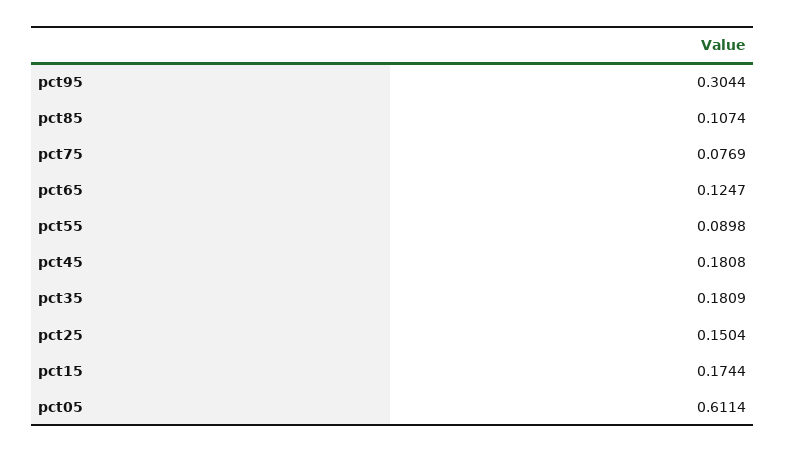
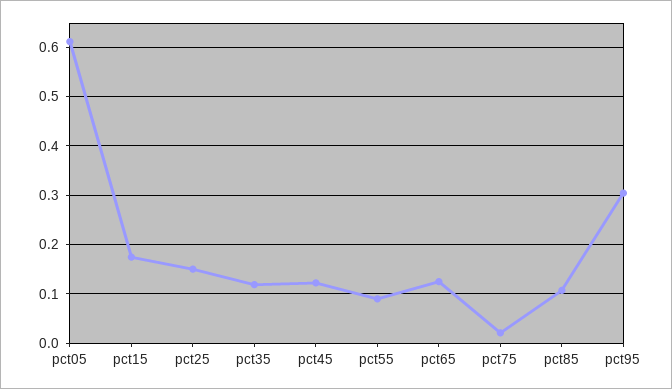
  {
    "pct95": 0.3044,
    "pct85": 0.1074,
-   "pct75": 0.0769,
+   "pct75": 0.02,
    "pct65": 0.1247,
    "pct55": 0.0898,
-   "pct45": 0.1808,
+   "pct45": 0.12,
-   "pct35": 0.1809,
+   "pct35": 0.12,
    "pct25": 0.1504,
    "pct15": 0.1744,
    "pct05": 0.6114
  }

